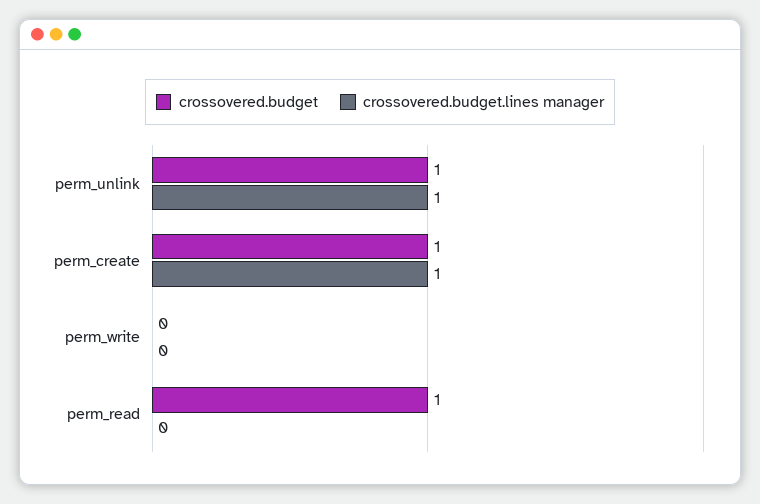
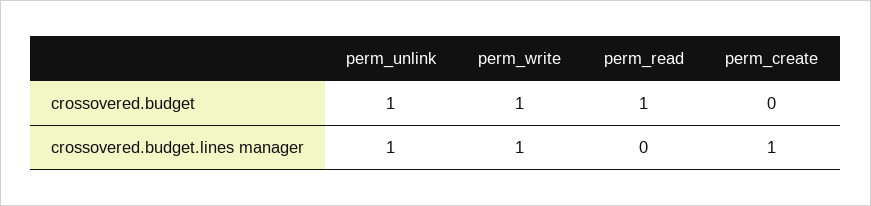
  {
    "crossovered.budget": {
      "perm_unlink": 1,
-     "perm_create": 1,
+     "perm_create": 0,
-     "perm_write": 0,
+     "perm_write": 1,
      "perm_read": 1
    },
    "crossovered.budget.lines manager": {
      "perm_unlink": 1,
      "perm_create": 1,
-     "perm_write": 0,
+     "perm_write": 1,
      "perm_read": 0
    }
  }

